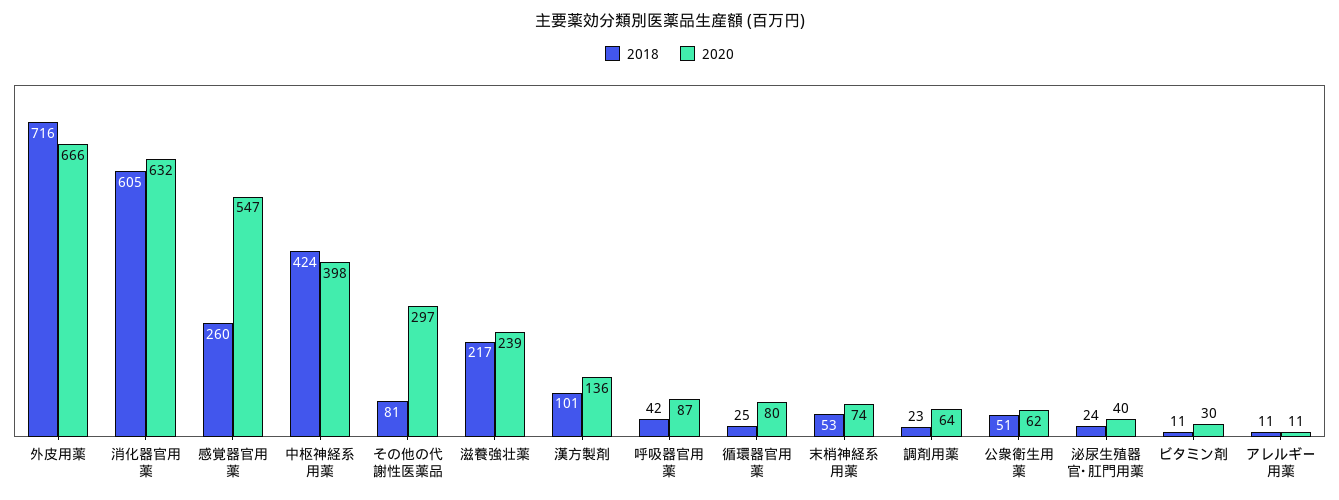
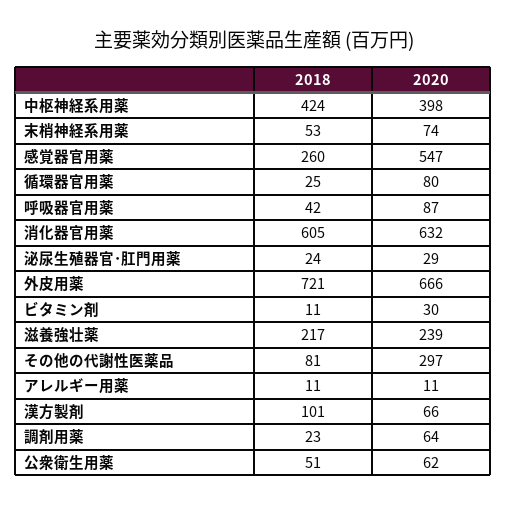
  {
    "2018": {
-     "外皮用薬": 716,
+     "外皮用薬": 721,
      "消化器官用薬": 605,
      "感覚器官用薬": 260,
      "中枢神経系用薬": 424,
      "その他の代謝性医薬品": 81,
      "滋養強壮薬": 217,
      "漢方製剤": 101,
      "呼吸器官用薬": 42,
      "循環器官用薬": 25,
      "末梢神経系用薬": 53,
      "調剤用薬": 23,
      "公衆衛生用薬": 51,
      "泌尿生殖器官･肛門用薬": 24,
      "ビタミン剤": 11,
      "アレルギー用薬": 11
    },
    "2020": {
      "外皮用薬": 666,
      "消化器官用薬": 632,
      "感覚器官用薬": 547,
      "中枢神経系用薬": 398,
      "その他の代謝性医薬品": 297,
      "滋養強壮薬": 239,
-     "漢方製剤": 136,
+     "漢方製剤": 66,
      "呼吸器官用薬": 87,
      "循環器官用薬": 80,
      "末梢神経系用薬": 74,
      "調剤用薬": 64,
      "公衆衛生用薬": 62,
-     "泌尿生殖器官･肛門用薬": 40,
+     "泌尿生殖器官･肛門用薬": 29,
      "ビタミン剤": 30,
      "アレルギー用薬": 11
    }
  }

